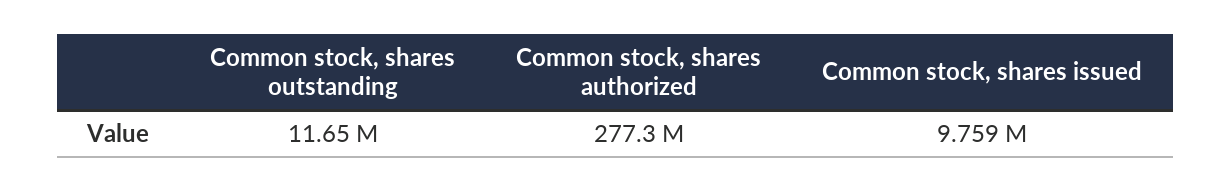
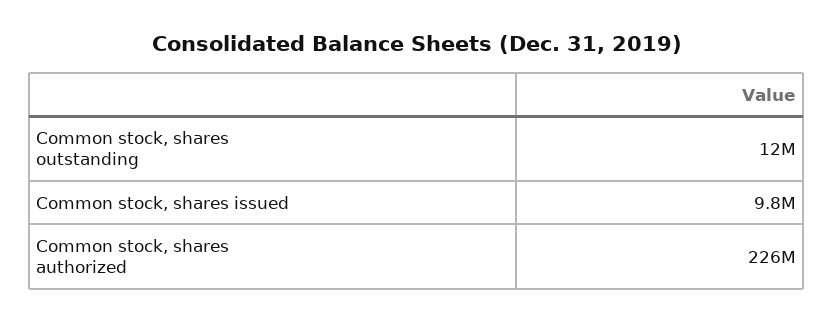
  {
    "Common stock, shares outstanding": 11650000,
-   "Common stock, shares authorized": 277300000,
+   "Common stock, shares authorized": 226000000,
    "Common stock, shares issued": 9759000
  }

